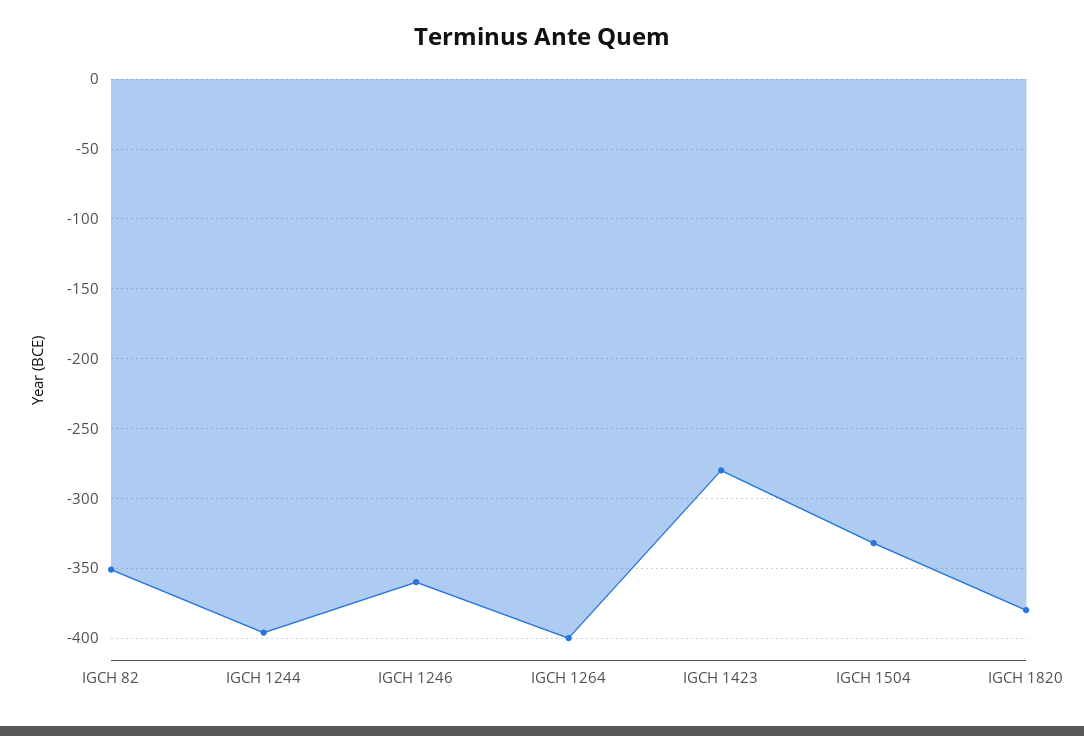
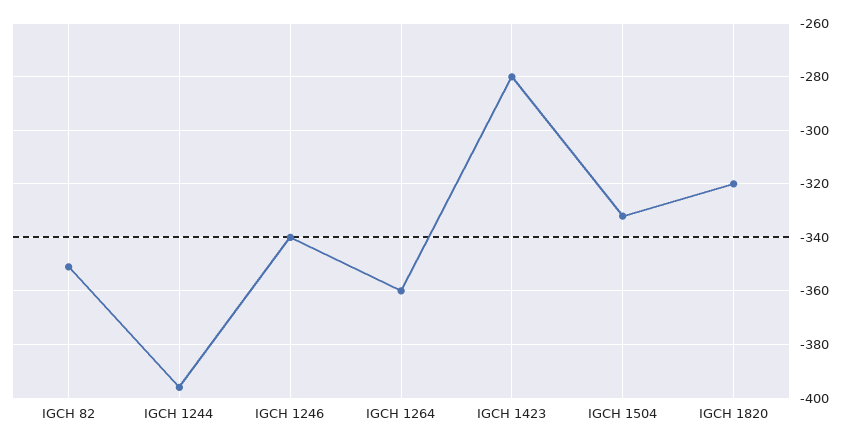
  {
    "IGCH 82": -350,
    "IGCH 1244": -395,
-   "IGCH 1246": -360,
+   "IGCH 1246": -340,
-   "IGCH 1264": -400,
+   "IGCH 1264": -360,
    "IGCH 1423": -280,
    "IGCH 1504": -330,
-   "IGCH 1820": -380
+   "IGCH 1820": -320
  }

